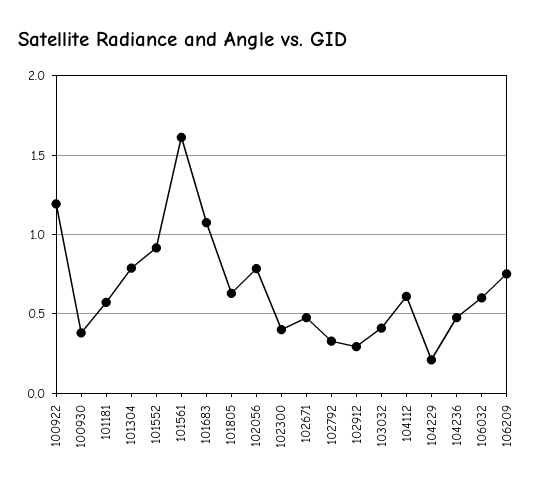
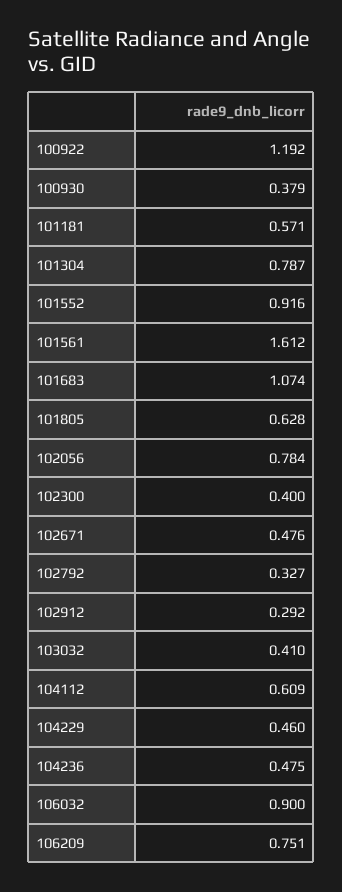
  {
    "100922": 1.192,
    "100930": 0.379,
    "101181": 0.571,
    "101304": 0.787,
    "101552": 0.916,
    "101561": 1.612,
    "101683": 1.074,
    "101805": 0.628,
    "102056": 0.784,
    "102300": 0.4,
    "102671": 0.476,
    "102792": 0.327,
    "102912": 0.292,
    "103032": 0.41,
    "104112": 0.609,
-   "104229": 0.2,
+   "104229": 0.46,
    "104236": 0.475,
-   "106032": 0.6,
+   "106032": 0.9,
    "106209": 0.751
  }

